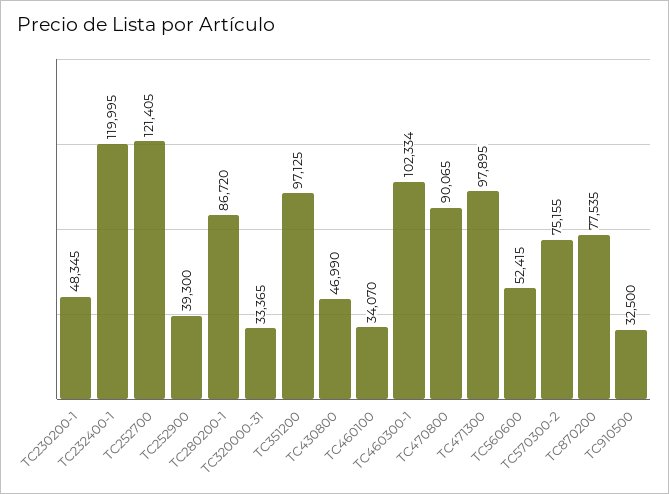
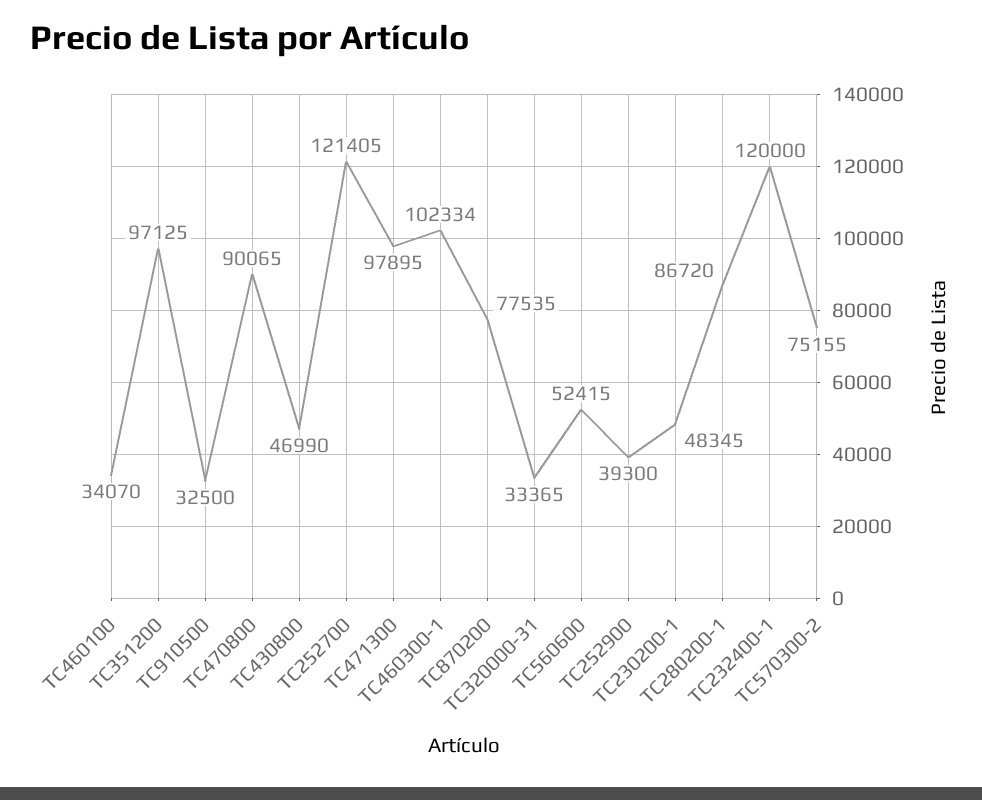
  {
    "TC230200-1": 48345,
-   "TC232400-1": 119995,
+   "TC232400-1": 120000,
    "TC252700": 121405,
    "TC252900": 39300,
    "TC280200-1": 86720,
    "TC320000-31": 33365,
    "TC351200": 97125,
    "TC430800": 46990,
    "TC460100": 34070,
    "TC460300-1": 102334,
    "TC470800": 90065,
    "TC471300": 97895,
    "TC560600": 52415,
    "TC570300-2": 75155,
    "TC870200": 77535,
    "TC910500": 32500
  }

